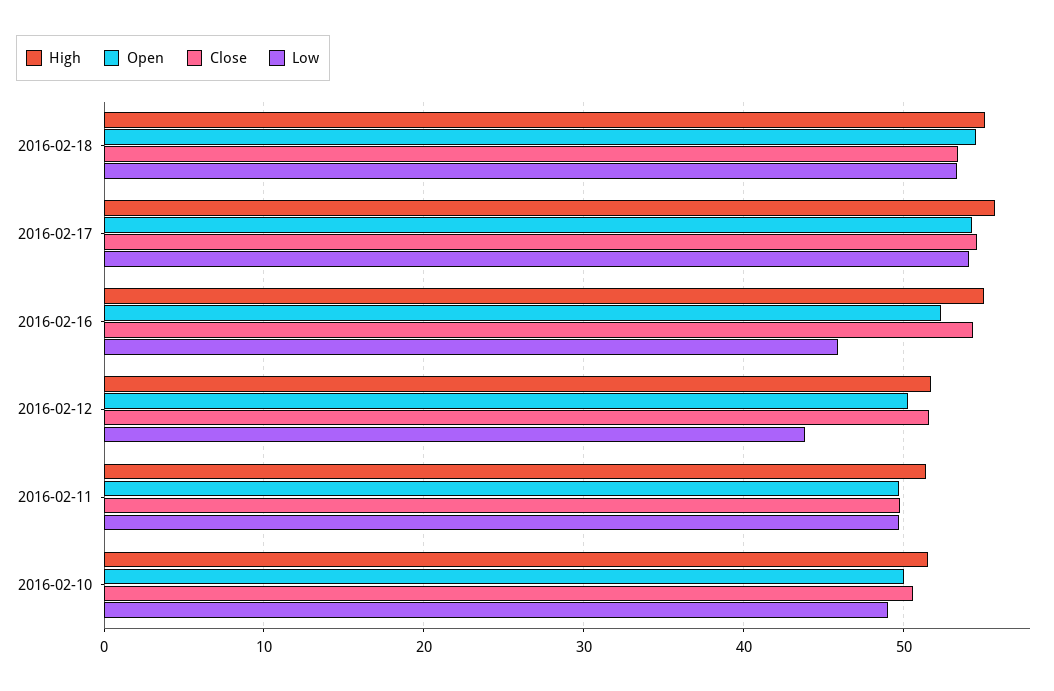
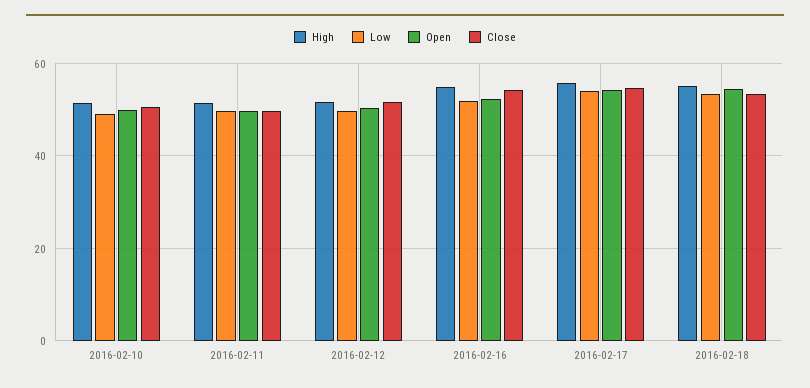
  {
    "High": {
      "2016-02-18": 55,
      "2016-02-17": 56,
      "2016-02-16": 55,
      "2016-02-12": 52,
      "2016-02-11": 51,
      "2016-02-10": 52
    },
    "Open": {
      "2016-02-18": 55,
      "2016-02-17": 54,
      "2016-02-16": 52,
      "2016-02-12": 50,
      "2016-02-11": 50,
      "2016-02-10": 50
    },
    "Close": {
      "2016-02-18": 53,
      "2016-02-17": 55,
      "2016-02-16": 54,
      "2016-02-12": 52,
      "2016-02-11": 50,
      "2016-02-10": 51
    },
    "Low": {
      "2016-02-18": 53,
      "2016-02-17": 54,
-     "2016-02-16": 46,
+     "2016-02-16": 52,
-     "2016-02-12": 44,
+     "2016-02-12": 50,
      "2016-02-11": 50,
      "2016-02-10": 49
    }
  }

